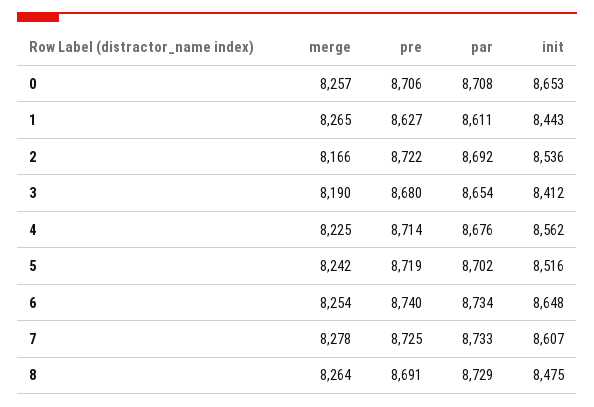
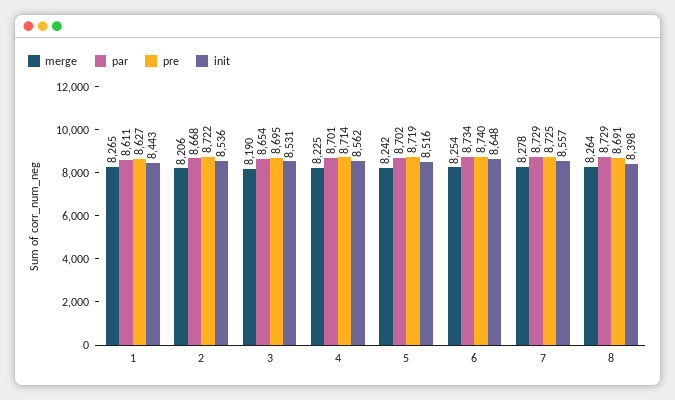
  {
    "merge": {
-     "0": 8257,
      "1": 8265,
-     "2": 8166,
+     "2": 8206,
      "3": 8190,
      "4": 8225,
      "5": 8242,
      "6": 8254,
      "7": 8278,
      "8": 8264
    },
    "pre": {
-     "0": 8706,
      "1": 8627,
      "2": 8722,
-     "3": 8680,
+     "3": 8695,
      "4": 8714,
      "5": 8719,
      "6": 8740,
      "7": 8725,
      "8": 8691
    },
    "par": {
-     "0": 8708,
      "1": 8611,
-     "2": 8692,
+     "2": 8668,
      "3": 8654,
-     "4": 8676,
+     "4": 8701,
      "5": 8702,
      "6": 8734,
-     "7": 8733,
+     "7": 8729,
      "8": 8729
    },
    "init": {
-     "0": 8653,
      "1": 8443,
      "2": 8536,
-     "3": 8412,
+     "3": 8531,
      "4": 8562,
      "5": 8516,
      "6": 8648,
-     "7": 8607,
+     "7": 8557,
-     "8": 8475
+     "8": 8398
    }
  }

